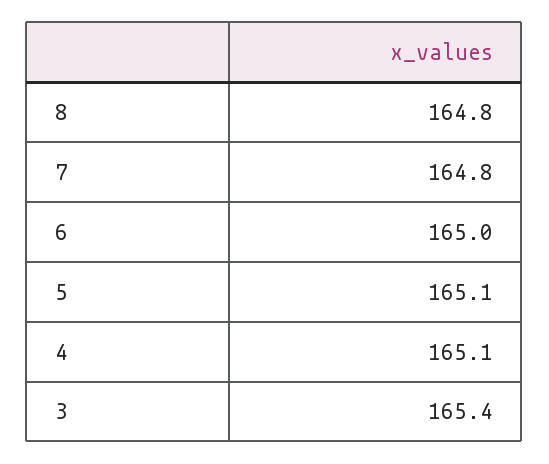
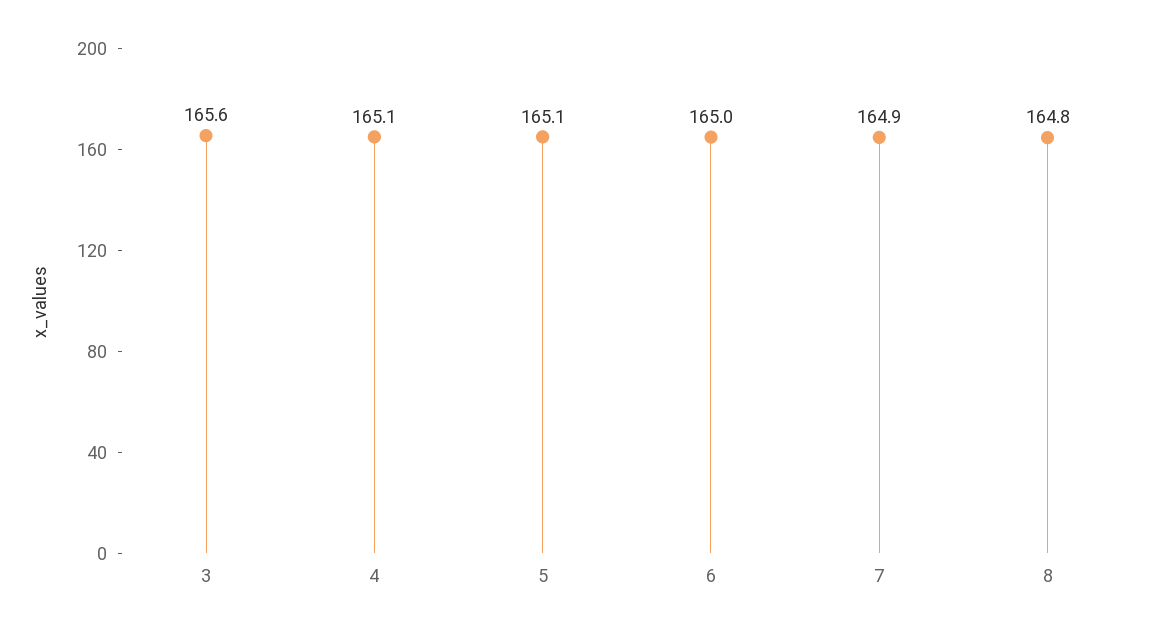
  {
    "8": 164.8,
-   "7": 164.8,
+   "7": 164.9,
    "6": 165,
    "5": 165.1,
    "4": 165.1,
-   "3": 165.4
+   "3": 165.6
  }

